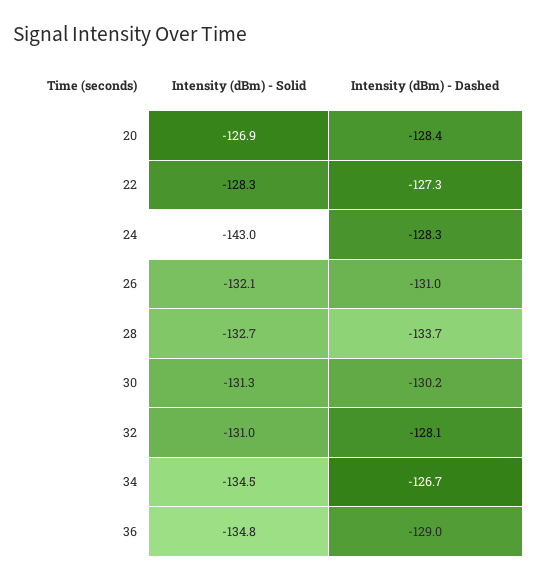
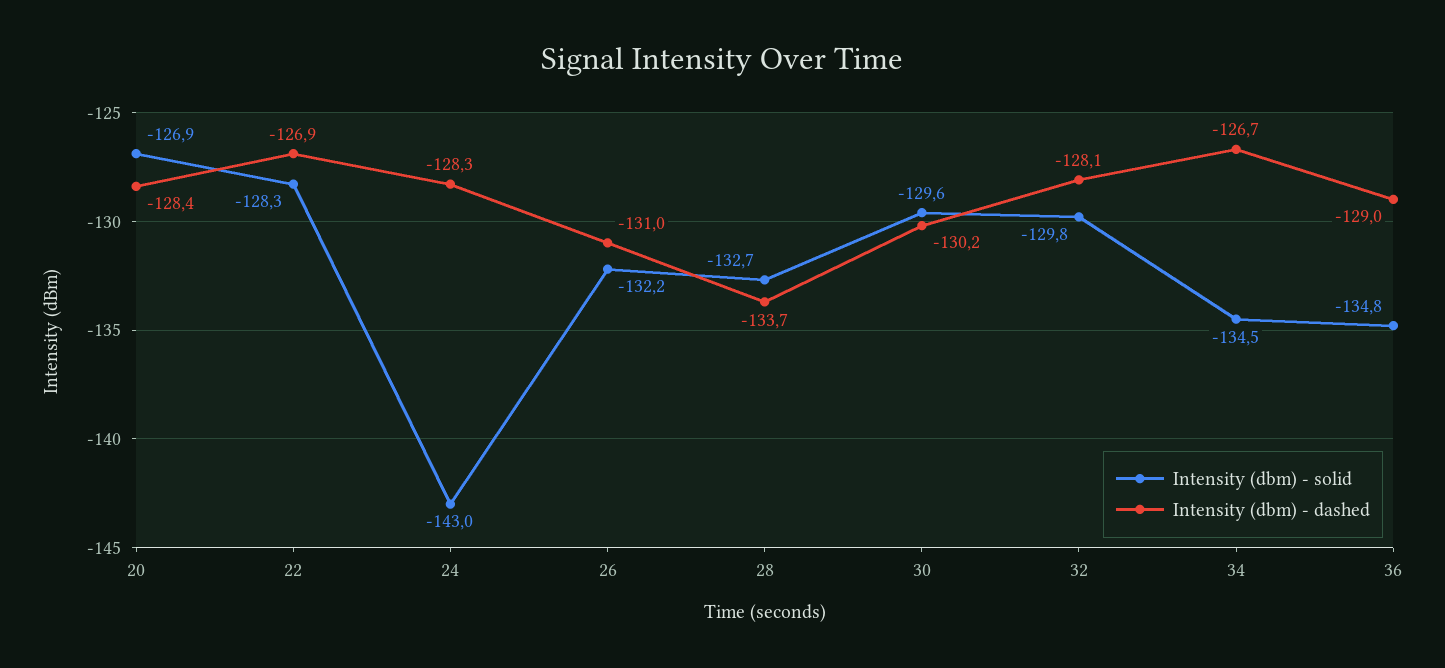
  {
    "Intensity (dBm) - Solid": {
      "20": -126.9,
      "22": -128.3,
      "24": -143,
-     "26": -132.1,
+     "26": -132.2,
      "28": -132.7,
-     "30": -131.3,
+     "30": -129.6,
-     "32": -131,
+     "32": -129.8,
      "34": -134.5,
      "36": -134.8
    },
    "Intensity (dBm) - Dashed": {
      "20": -128.4,
-     "22": -127.3,
+     "22": -126.9,
      "24": -128.3,
      "26": -131,
      "28": -133.7,
      "30": -130.2,
      "32": -128.1,
      "34": -126.7,
      "36": -129
    }
  }

